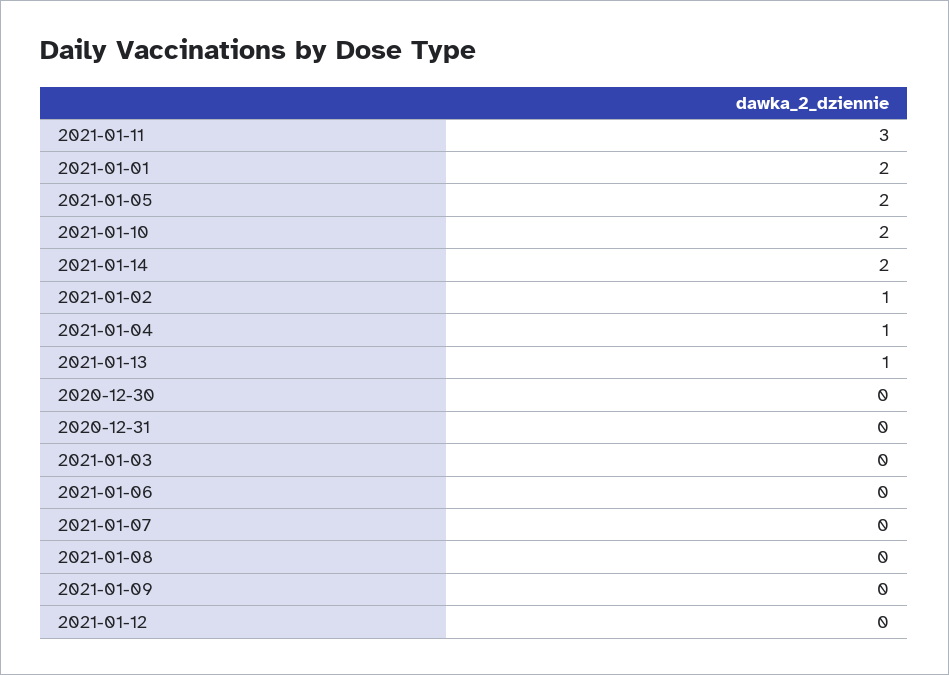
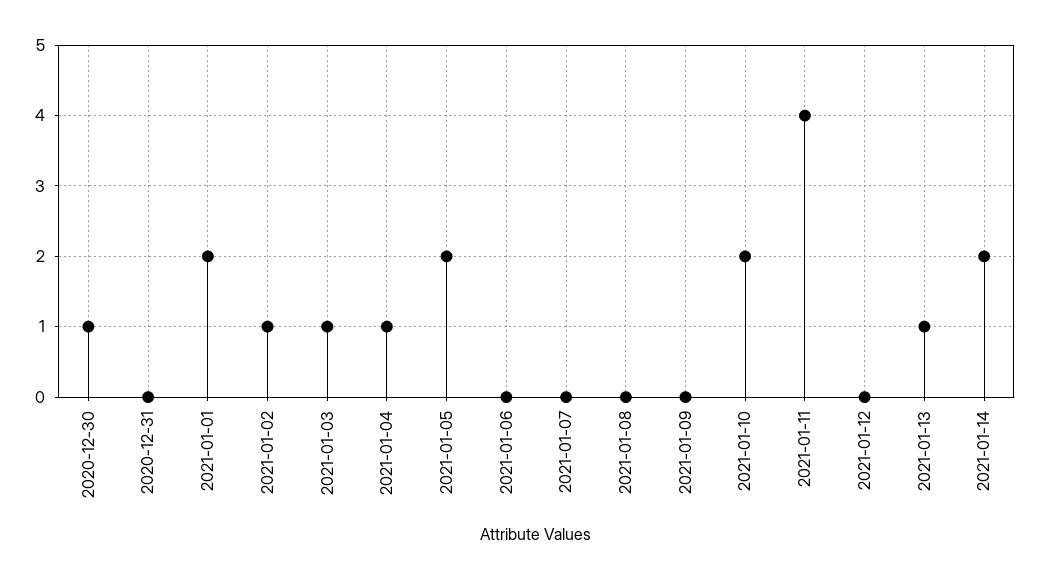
  {
-   "2021-01-11": 3,
+   "2021-01-11": 4,
    "2021-01-01": 2,
    "2021-01-05": 2,
    "2021-01-10": 2,
    "2021-01-14": 2,
    "2021-01-02": 1,
    "2021-01-04": 1,
    "2021-01-13": 1,
-   "2020-12-30": 0,
+   "2020-12-30": 1,
    "2020-12-31": 0,
-   "2021-01-03": 0,
+   "2021-01-03": 1,
    "2021-01-06": 0,
    "2021-01-07": 0,
    "2021-01-08": 0,
    "2021-01-09": 0,
    "2021-01-12": 0
  }

